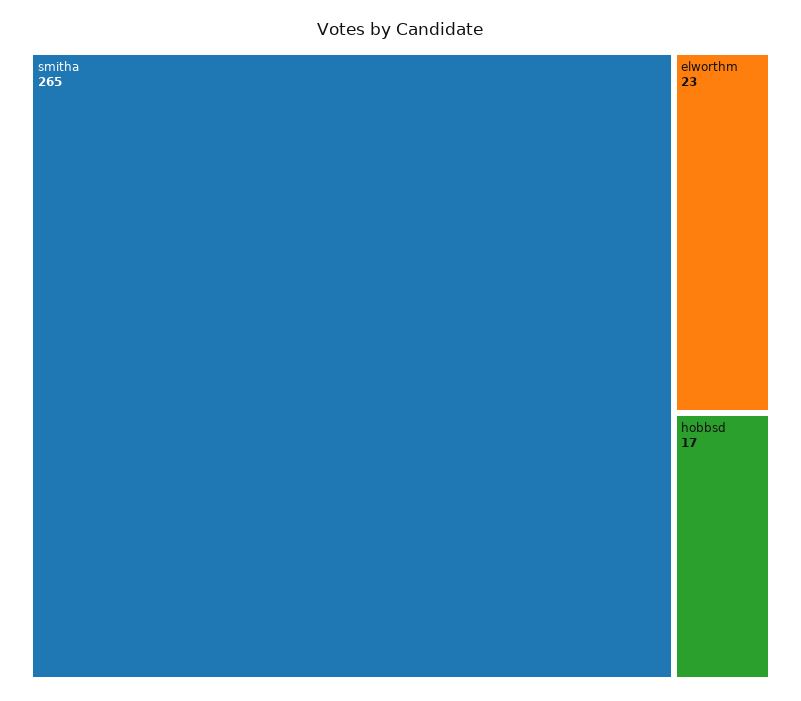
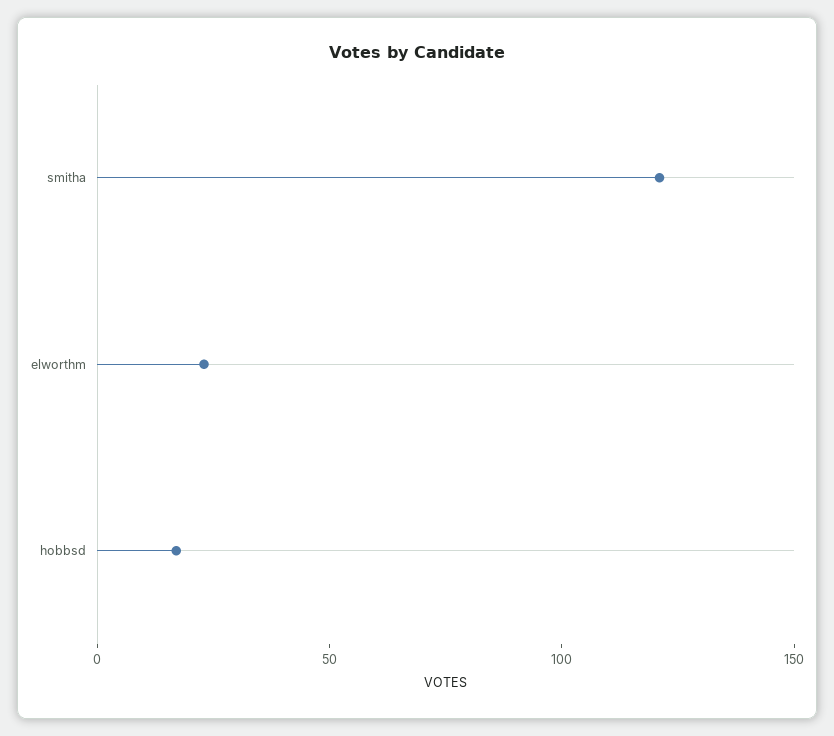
  {
-   "smitha": 265,
+   "smitha": 120,
    "elworthm": 23,
    "hobbsd": 17
  }

